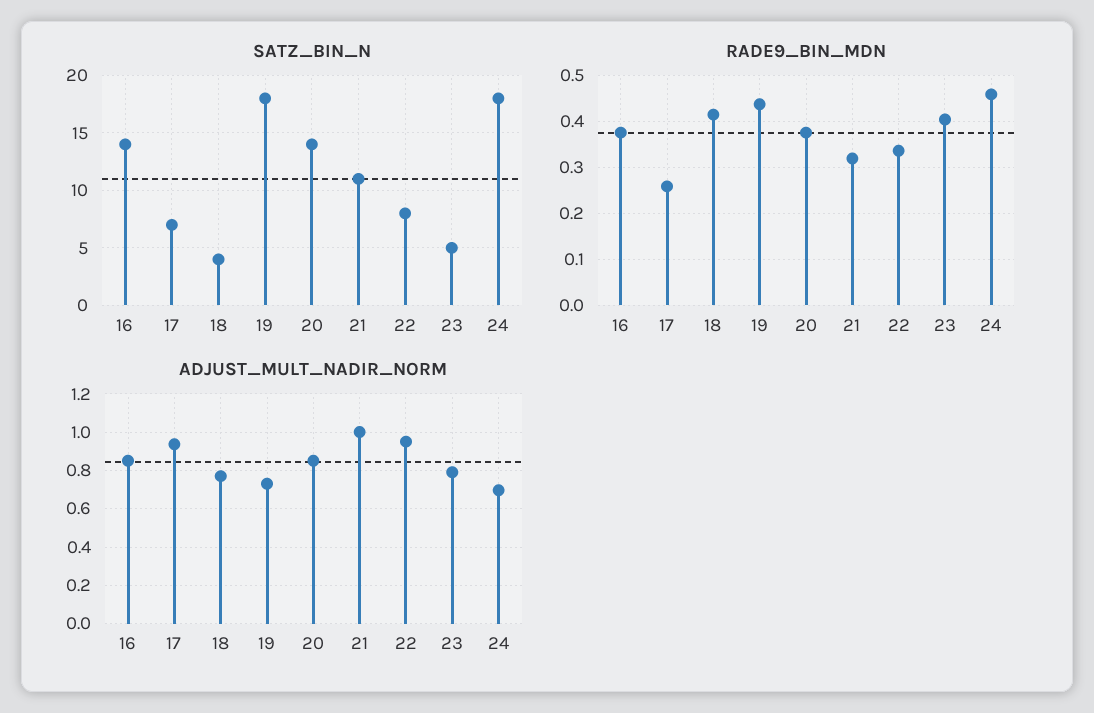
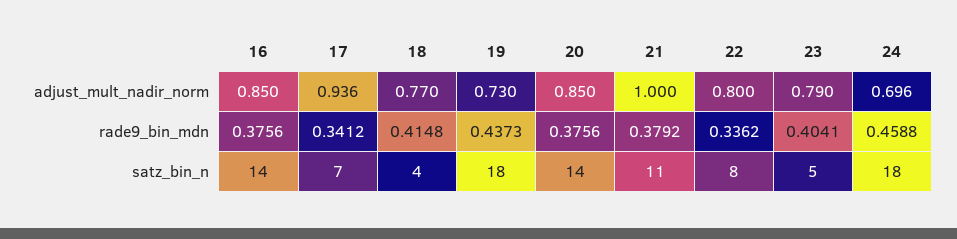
  {
    "SATZ_BIN_N": {
      "16": 14,
      "17": 7,
      "18": 4,
      "19": 18,
      "20": 14,
      "21": 11,
      "22": 8,
      "23": 5,
      "24": 18
    },
    "RADE9_BIN_MDN": {
      "16": 0.3756,
-     "17": 0.26,
+     "17": 0.3412,
      "18": 0.4148,
      "19": 0.4373,
      "20": 0.3756,
-     "21": 0.32,
+     "21": 0.3792,
      "22": 0.3362,
      "23": 0.4041,
      "24": 0.4588
    },
    "ADJUST_MULT_NADIR_NORM": {
      "16": 0.85,
      "17": 0.936,
      "18": 0.77,
      "19": 0.73,
      "20": 0.85,
      "21": 1,
-     "22": 0.95,
+     "22": 0.8,
      "23": 0.79,
      "24": 0.696
    }
  }

